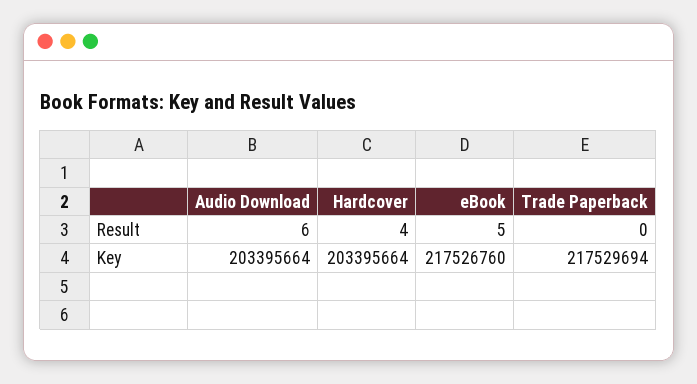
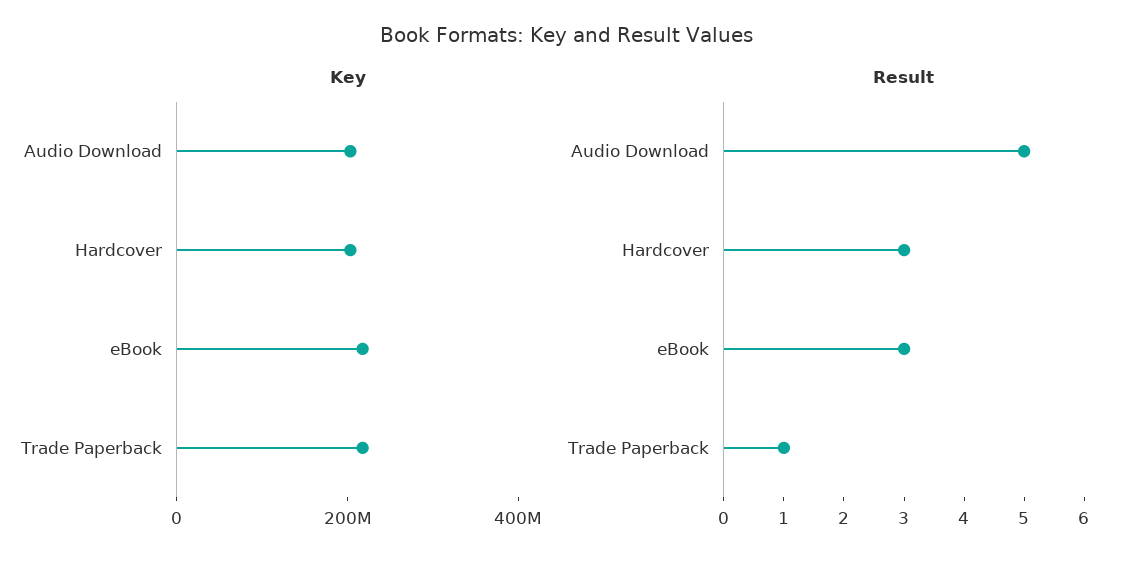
  {
    "Result": {
-     "Audio Download": 6,
+     "Audio Download": 5,
-     "Hardcover": 4,
+     "Hardcover": 3,
-     "eBook": 5,
+     "eBook": 3,
-     "Trade Paperback": 0
+     "Trade Paperback": 1
    },
    "Key": {
      "Audio Download": 203395664,
      "Hardcover": 203395664,
      "eBook": 217526760,
      "Trade Paperback": 217529694
    }
  }

